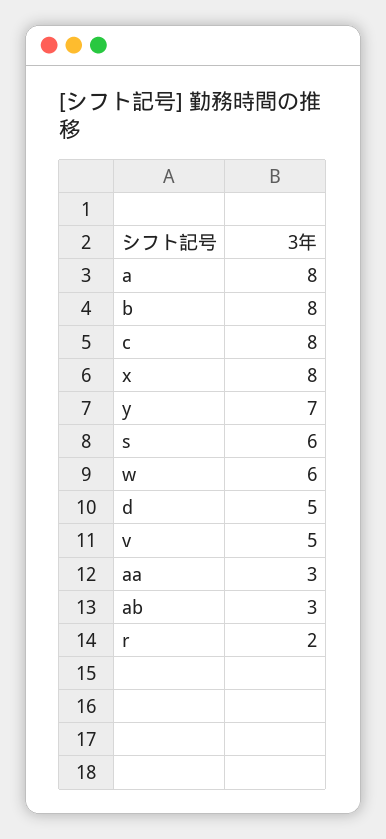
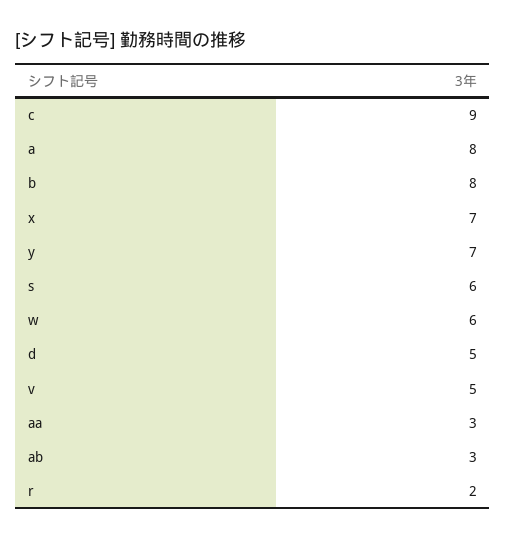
  {
    "a": 8,
    "b": 8,
-   "c": 8,
+   "c": 9,
-   "x": 8,
+   "x": 7,
    "y": 7,
    "s": 6,
    "w": 6,
    "d": 5,
    "v": 5,
    "aa": 3,
    "ab": 3,
    "r": 2
  }

